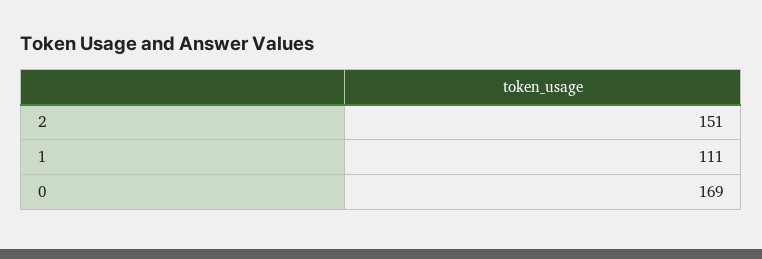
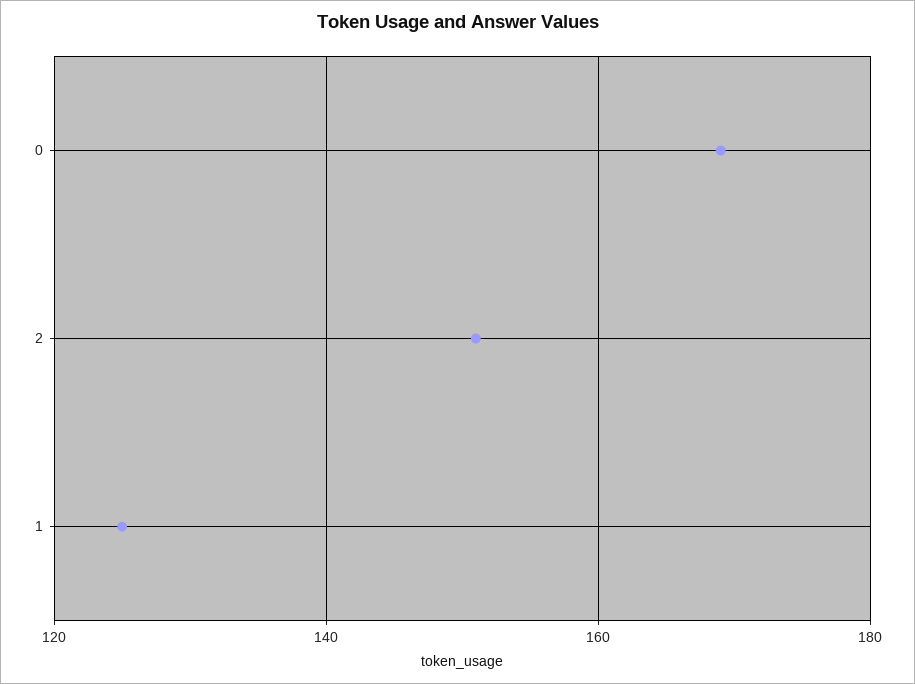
  {
    "2": 151,
-   "1": 111,
+   "1": 125,
    "0": 169
  }

